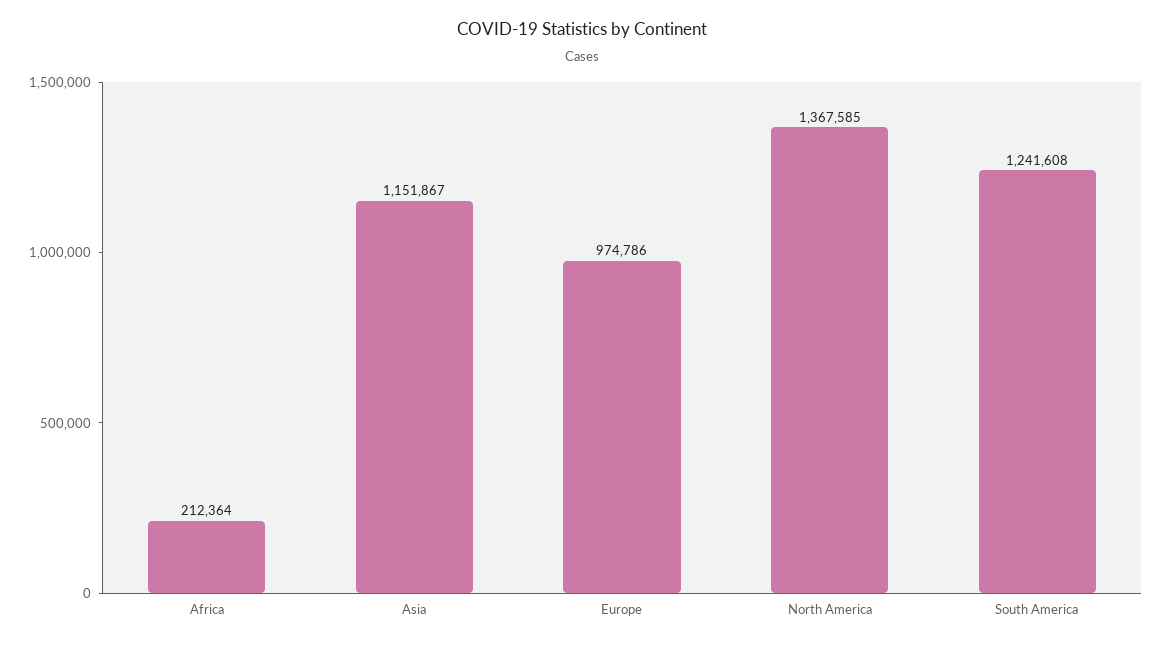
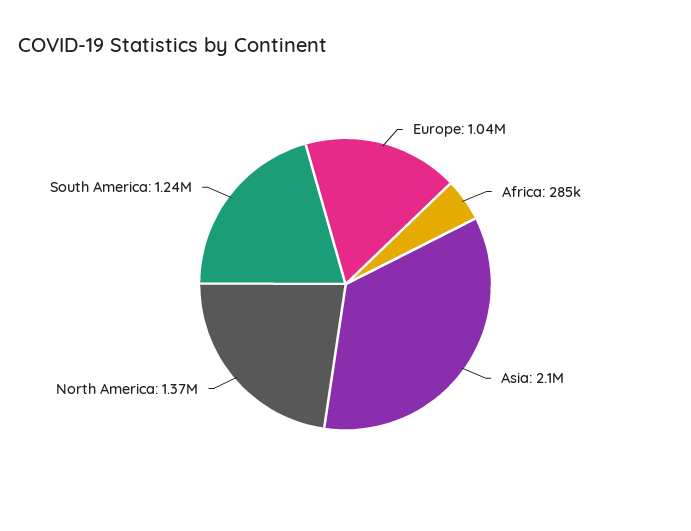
  {
-   "Africa": 212364,
+   "Africa": 285000,
-   "Asia": 1151867,
+   "Asia": 2100000,
-   "Europe": 974786,
+   "Europe": 1040000,
    "North America": 1367585,
    "South America": 1241608
  }

